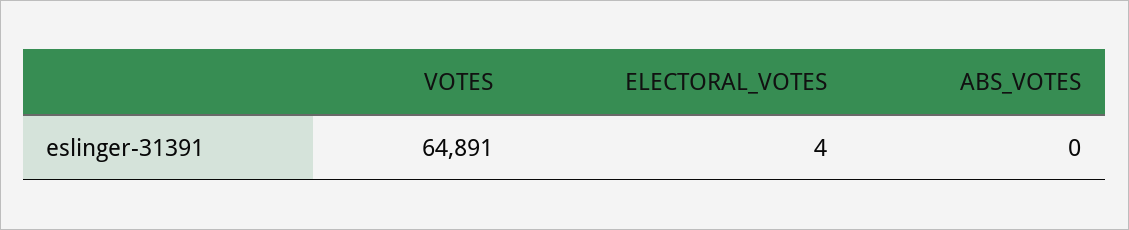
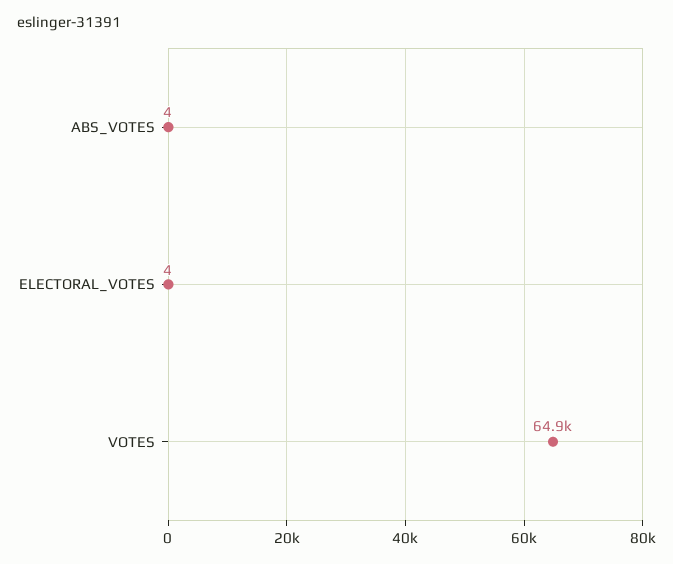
  {
    "VOTES": 64891,
    "ELECTORAL_VOTES": 4,
-   "ABS_VOTES": 0
+   "ABS_VOTES": 4
  }

